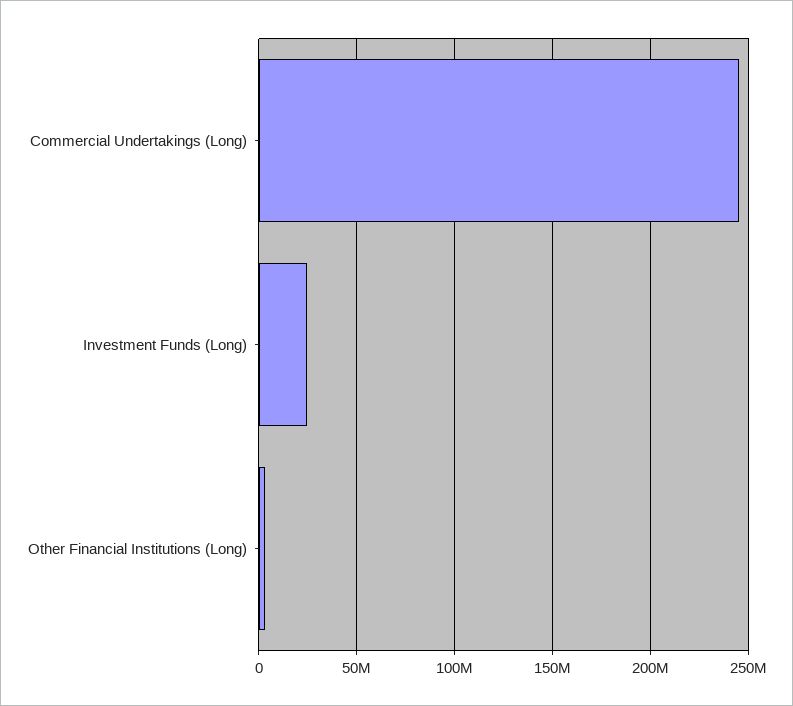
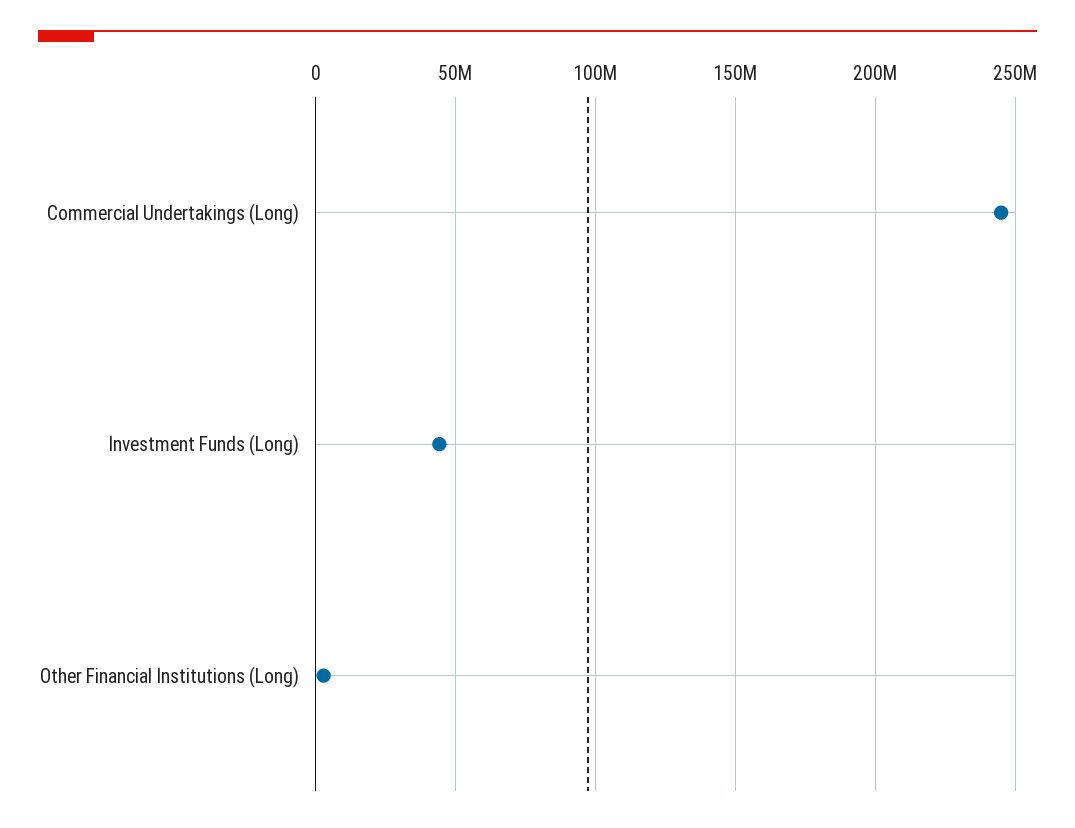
  {
    "Commercial Undertakings (Long)": 245000000,
-   "Investment Funds (Long)": 25000000,
+   "Investment Funds (Long)": 45000000,
    "Other Financial Institutions (Long)": 5000000
  }

